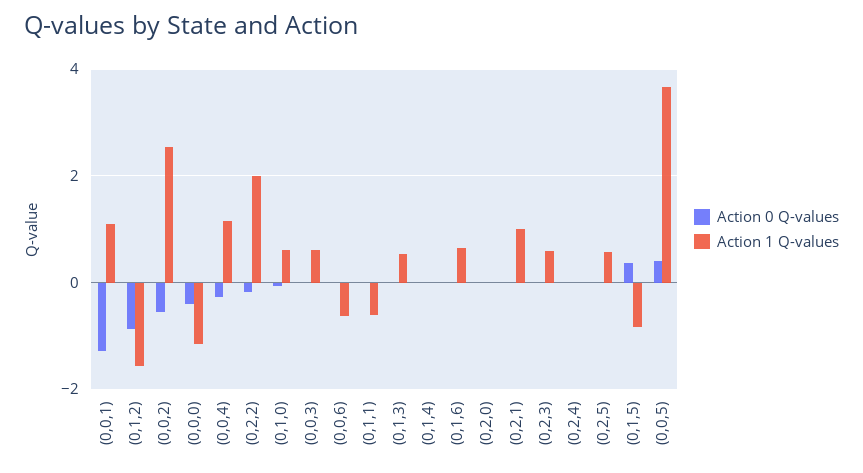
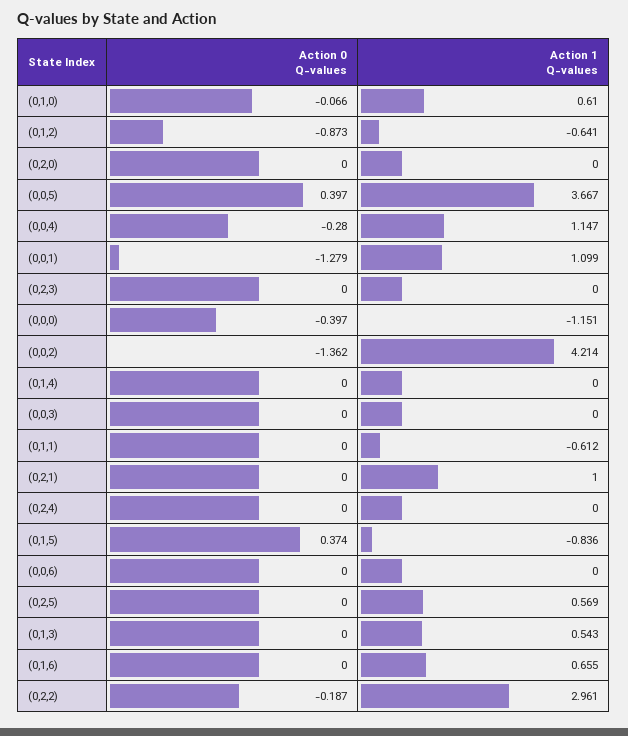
  {
    "Action 0 Q-values": {
      "(0,0,1)": -1.279,
      "(0,1,2)": -0.873,
-     "(0,0,2)": -0.6,
+     "(0,0,2)": -1.362,
      "(0,0,0)": -0.397,
      "(0,0,4)": -0.28,
      "(0,2,2)": -0.187,
      "(0,1,0)": -0.066,
      "(0,0,3)": 0,
      "(0,0,6)": 0,
      "(0,1,1)": 0,
      "(0,1,3)": 0,
      "(0,1,4)": 0,
      "(0,1,6)": 0,
      "(0,2,0)": 0,
      "(0,2,1)": 0,
      "(0,2,3)": 0,
      "(0,2,4)": 0,
      "(0,2,5)": 0,
      "(0,1,5)": 0.374,
      "(0,0,5)": 0.397
    },
    "Action 1 Q-values": {
      "(0,0,1)": 1.099,
-     "(0,1,2)": -1.6,
+     "(0,1,2)": -0.641,
-     "(0,0,2)": 2.6,
+     "(0,0,2)": 4.214,
      "(0,0,0)": -1.151,
      "(0,0,4)": 1.147,
-     "(0,2,2)": 2,
+     "(0,2,2)": 2.961,
      "(0,1,0)": 0.61,
-     "(0,0,3)": 0.6,
+     "(0,0,3)": 0,
-     "(0,0,6)": -0.6,
+     "(0,0,6)": 0,
      "(0,1,1)": -0.612,
      "(0,1,3)": 0.543,
      "(0,1,4)": 0,
      "(0,1,6)": 0.655,
      "(0,2,0)": 0,
      "(0,2,1)": 1,
-     "(0,2,3)": 0.6,
+     "(0,2,3)": 0,
      "(0,2,4)": 0,
      "(0,2,5)": 0.569,
      "(0,1,5)": -0.836,
      "(0,0,5)": 3.667
    }
  }

